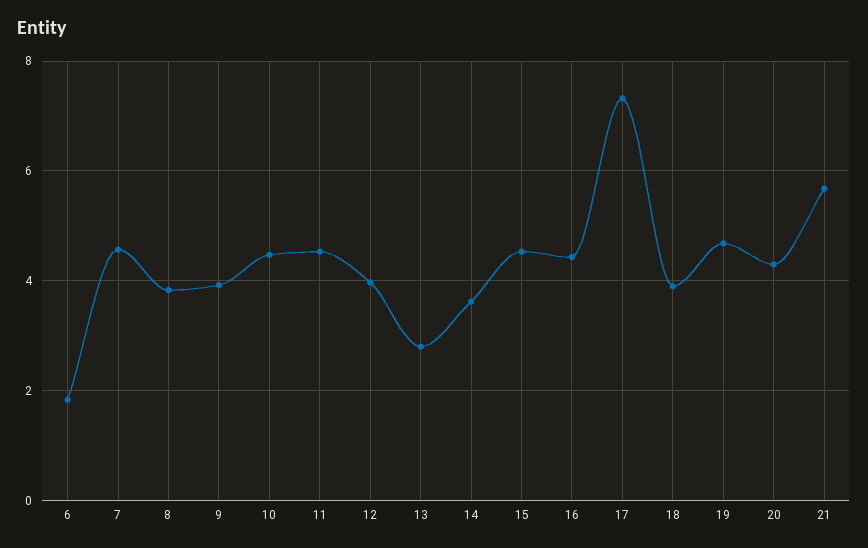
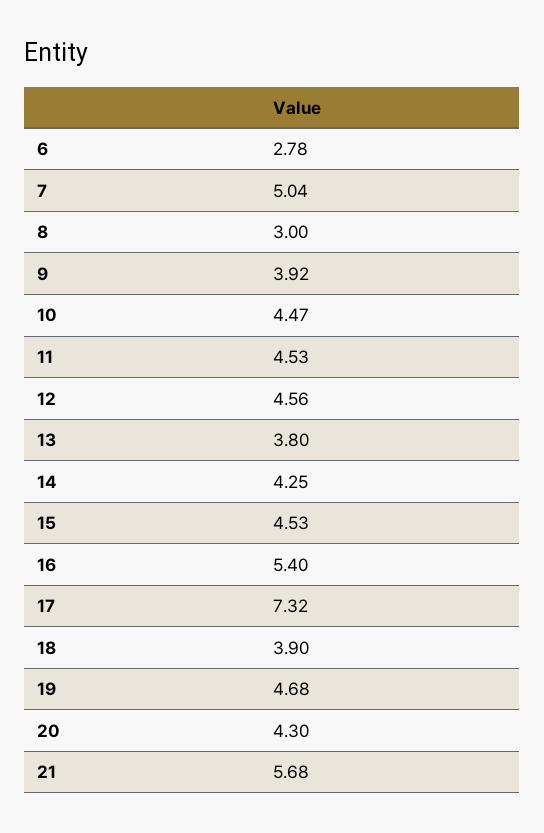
  {
-   "6": 1.8,
+   "6": 2.78,
-   "7": 4.6,
+   "7": 5.04,
-   "8": 3.8,
+   "8": 3,
    "9": 3.92,
    "10": 4.47,
    "11": 4.53,
-   "12": 4,
+   "12": 4.56,
-   "13": 2.8,
+   "13": 3.8,
-   "14": 3.6,
+   "14": 4.25,
    "15": 4.53,
-   "16": 4.4,
+   "16": 5.4,
    "17": 7.32,
    "18": 3.9,
    "19": 4.68,
    "20": 4.3,
    "21": 5.68
  }

